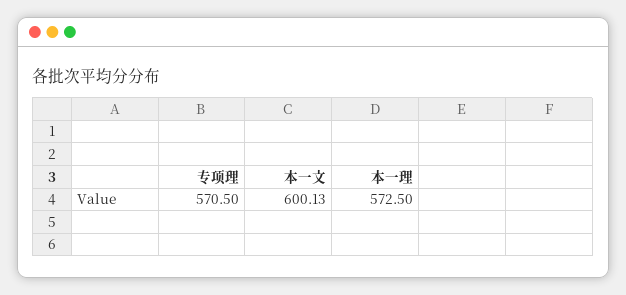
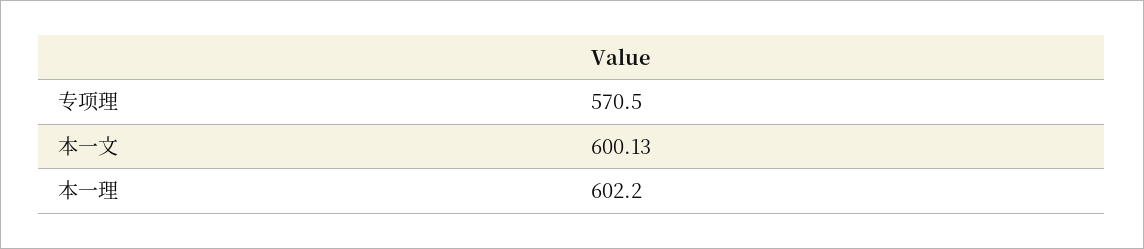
  {
    "专项理": 570.5,
    "本一文": 600.13,
-   "本一理": 572.5
+   "本一理": 602.2
  }

